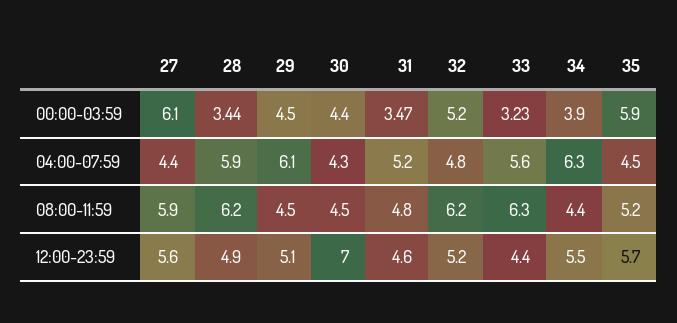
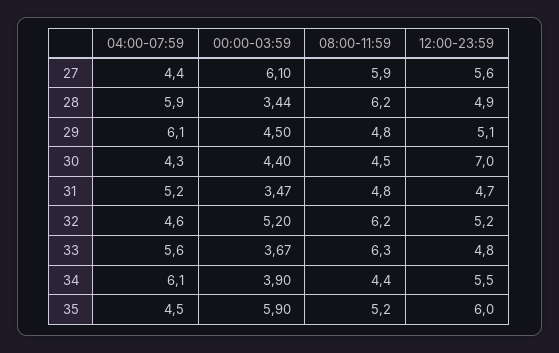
  {
    "27": {
      "00:00-03:59": 6.1,
      "04:00-07:59": 4.4,
      "08:00-11:59": 5.9,
      "12:00-23:59": 5.6
    },
    "28": {
      "00:00-03:59": 3.44,
      "04:00-07:59": 5.9,
      "08:00-11:59": 6.2,
      "12:00-23:59": 4.9
    },
    "29": {
      "00:00-03:59": 4.5,
      "04:00-07:59": 6.1,
-     "08:00-11:59": 4.5,
+     "08:00-11:59": 4.8,
      "12:00-23:59": 5.1
    },
    "30": {
      "00:00-03:59": 4.4,
      "04:00-07:59": 4.3,
      "08:00-11:59": 4.5,
      "12:00-23:59": 7
    },
    "31": {
      "00:00-03:59": 3.47,
      "04:00-07:59": 5.2,
      "08:00-11:59": 4.8,
-     "12:00-23:59": 4.6
+     "12:00-23:59": 4.7
    },
    "32": {
      "00:00-03:59": 5.2,
-     "04:00-07:59": 4.8,
+     "04:00-07:59": 4.6,
      "08:00-11:59": 6.2,
      "12:00-23:59": 5.2
    },
    "33": {
-     "00:00-03:59": 3.23,
+     "00:00-03:59": 3.67,
      "04:00-07:59": 5.6,
      "08:00-11:59": 6.3,
-     "12:00-23:59": 4.4
+     "12:00-23:59": 4.8
    },
    "34": {
      "00:00-03:59": 3.9,
-     "04:00-07:59": 6.3,
+     "04:00-07:59": 6.1,
      "08:00-11:59": 4.4,
      "12:00-23:59": 5.5
    },
    "35": {
      "00:00-03:59": 5.9,
      "04:00-07:59": 4.5,
      "08:00-11:59": 5.2,
-     "12:00-23:59": 5.7
+     "12:00-23:59": 6
    }
  }

